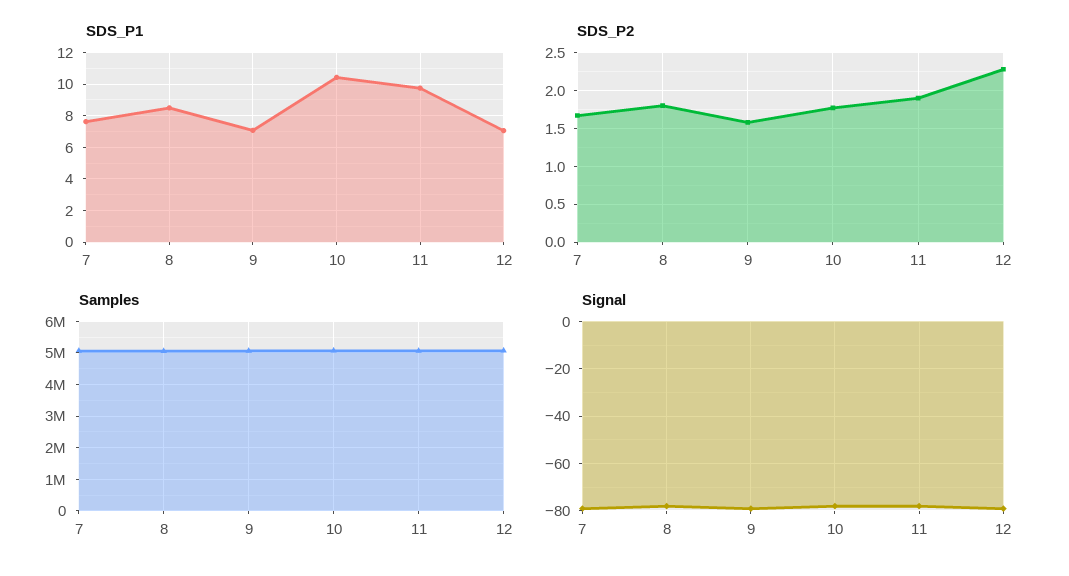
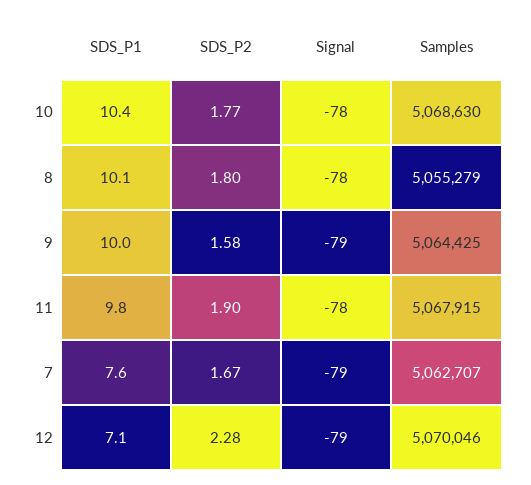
  {
    "SDS_P1": {
      "7": 7.6,
-     "8": 8.5,
+     "8": 10.1,
-     "9": 7,
+     "9": 10,
      "10": 10.4,
      "11": 9.8,
      "12": 7.1
    },
    "SDS_P2": {
      "7": 1.67,
      "8": 1.8,
      "9": 1.58,
      "10": 1.77,
      "11": 1.9,
      "12": 2.28
    },
    "Samples": {
      "7": 5062707,
      "8": 5055279,
      "9": 5064425,
      "10": 5068630,
      "11": 5067915,
      "12": 5070046
    },
    "Signal": {
      "7": -79,
      "8": -78,
      "9": -79,
      "10": -78,
      "11": -78,
      "12": -79
    }
  }

